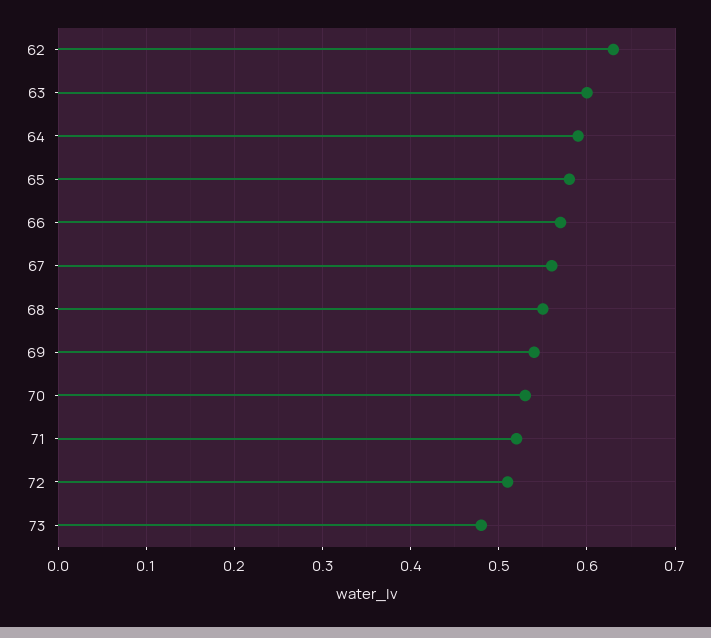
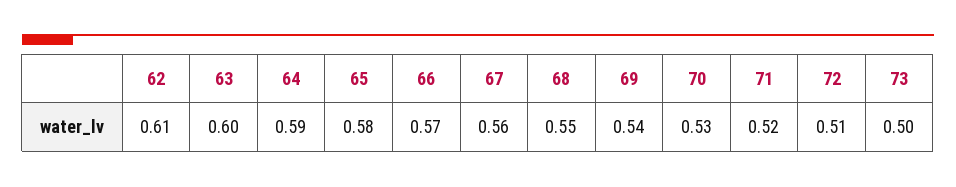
  {
-   "62": 0.63,
+   "62": 0.61,
    "63": 0.6,
    "64": 0.59,
    "65": 0.58,
    "66": 0.57,
    "67": 0.56,
    "68": 0.55,
    "69": 0.54,
    "70": 0.53,
    "71": 0.52,
    "72": 0.51,
-   "73": 0.48
+   "73": 0.5
  }

